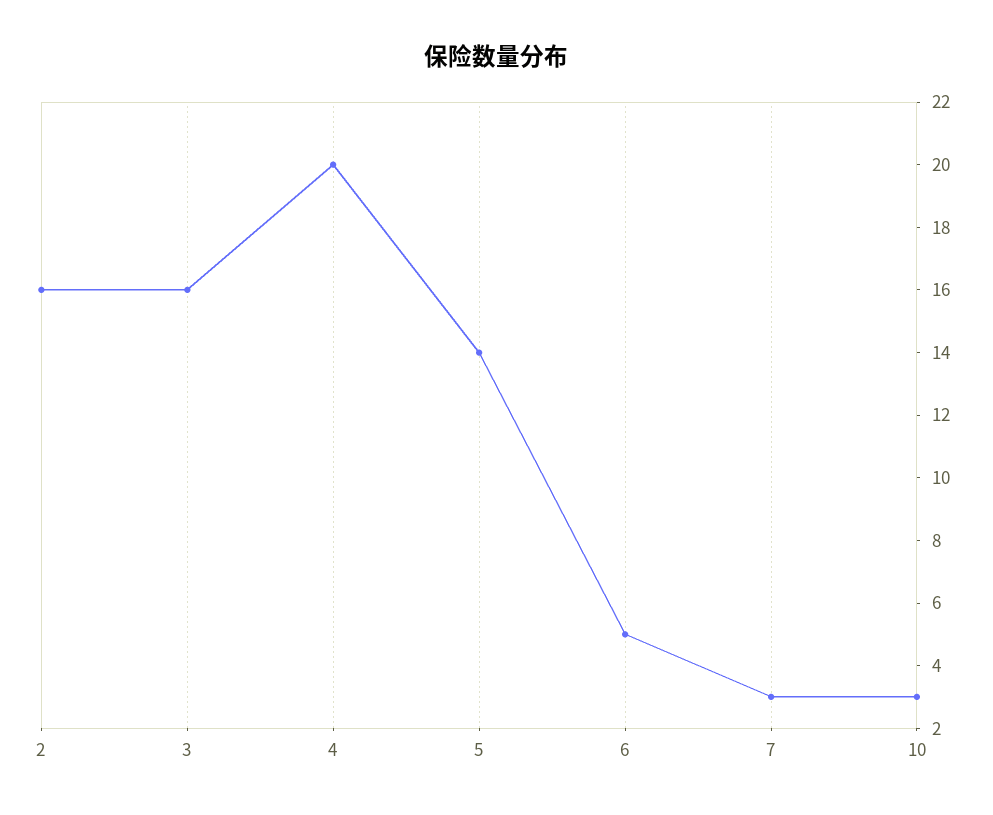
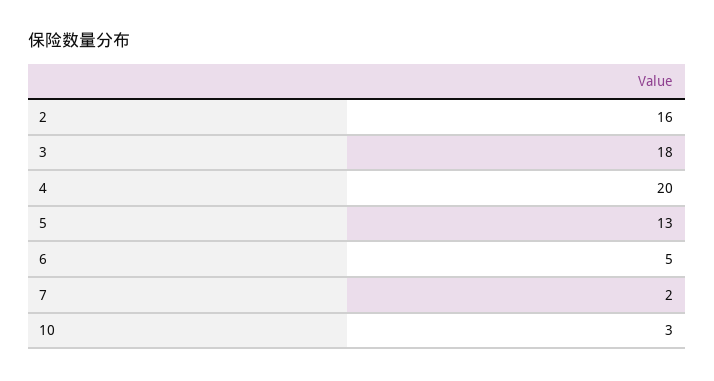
  {
    "2": 16,
-   "3": 16,
+   "3": 18,
    "4": 20,
-   "5": 14,
+   "5": 13,
    "6": 5,
-   "7": 3,
+   "7": 2,
    "10": 3
  }

